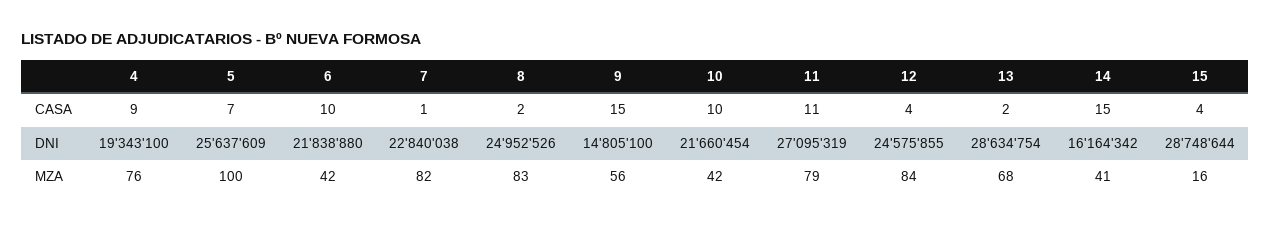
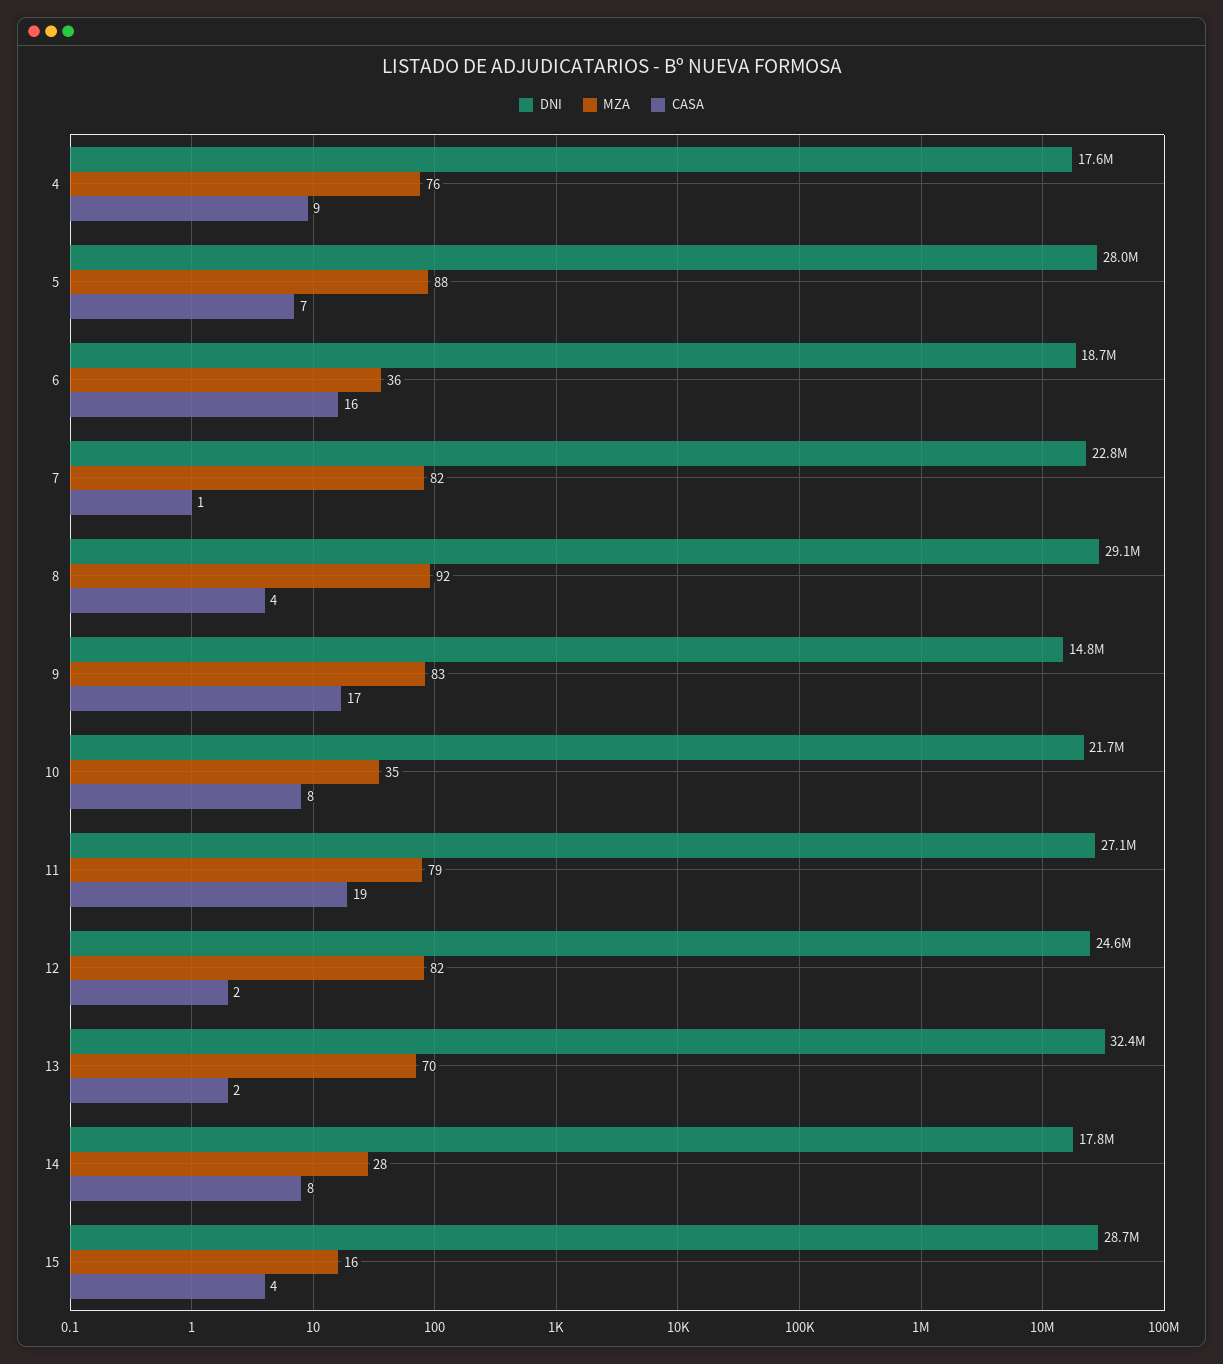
  {
    "CASA": {
      "4": 9,
      "5": 7,
-     "6": 10,
+     "6": 16,
      "7": 1,
-     "8": 2,
+     "8": 4,
-     "9": 15,
+     "9": 17,
-     "10": 10,
+     "10": 8,
-     "11": 11,
+     "11": 19,
-     "12": 4,
+     "12": 2,
      "13": 2,
-     "14": 15,
+     "14": 8,
      "15": 4
    },
    "DNI": {
-     "4": 19343100,
+     "4": 17600000,
-     "5": 25637609,
+     "5": 28000000,
-     "6": 21838880,
+     "6": 18700000,
      "7": 22840038,
-     "8": 24952526,
+     "8": 29100000,
      "9": 14805100,
      "10": 21660454,
      "11": 27095319,
      "12": 24575855,
-     "13": 28634754,
+     "13": 32400000,
-     "14": 16164342,
+     "14": 17800000,
      "15": 28748644
    },
    "MZA": {
      "4": 76,
-     "5": 100,
+     "5": 88,
-     "6": 42,
+     "6": 36,
      "7": 82,
-     "8": 83,
+     "8": 92,
-     "9": 56,
+     "9": 83,
-     "10": 42,
+     "10": 35,
      "11": 79,
-     "12": 84,
+     "12": 82,
-     "13": 68,
+     "13": 70,
-     "14": 41,
+     "14": 28,
      "15": 16
    }
  }

